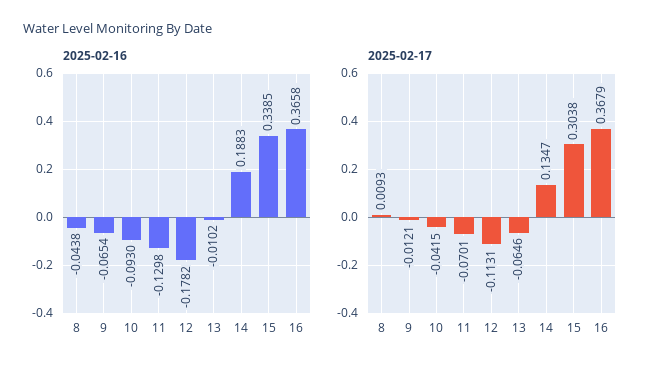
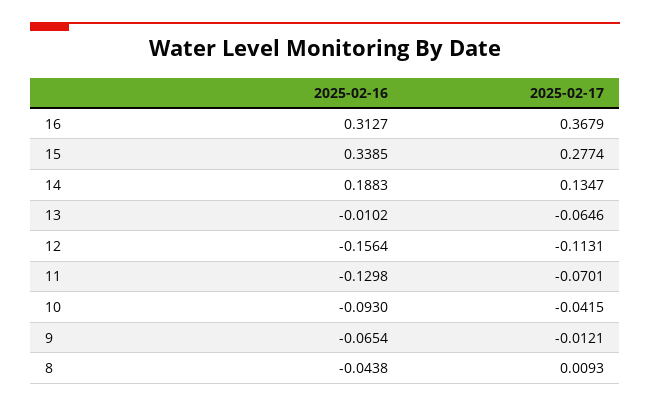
  {
    "2025-02-16": {
      "8": -0.0438,
      "9": -0.0654,
      "10": -0.093,
      "11": -0.1298,
-     "12": -0.1782,
+     "12": -0.1564,
      "13": -0.0102,
      "14": 0.1883,
      "15": 0.3385,
-     "16": 0.3658
+     "16": 0.3127
    },
    "2025-02-17": {
      "8": 0.0093,
      "9": -0.0121,
      "10": -0.0415,
      "11": -0.0701,
      "12": -0.1131,
      "13": -0.0646,
      "14": 0.1347,
-     "15": 0.3038,
+     "15": 0.2774,
      "16": 0.3679
    }
  }

